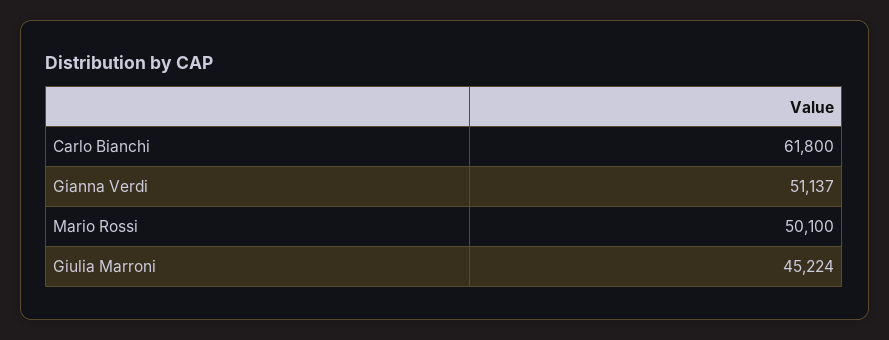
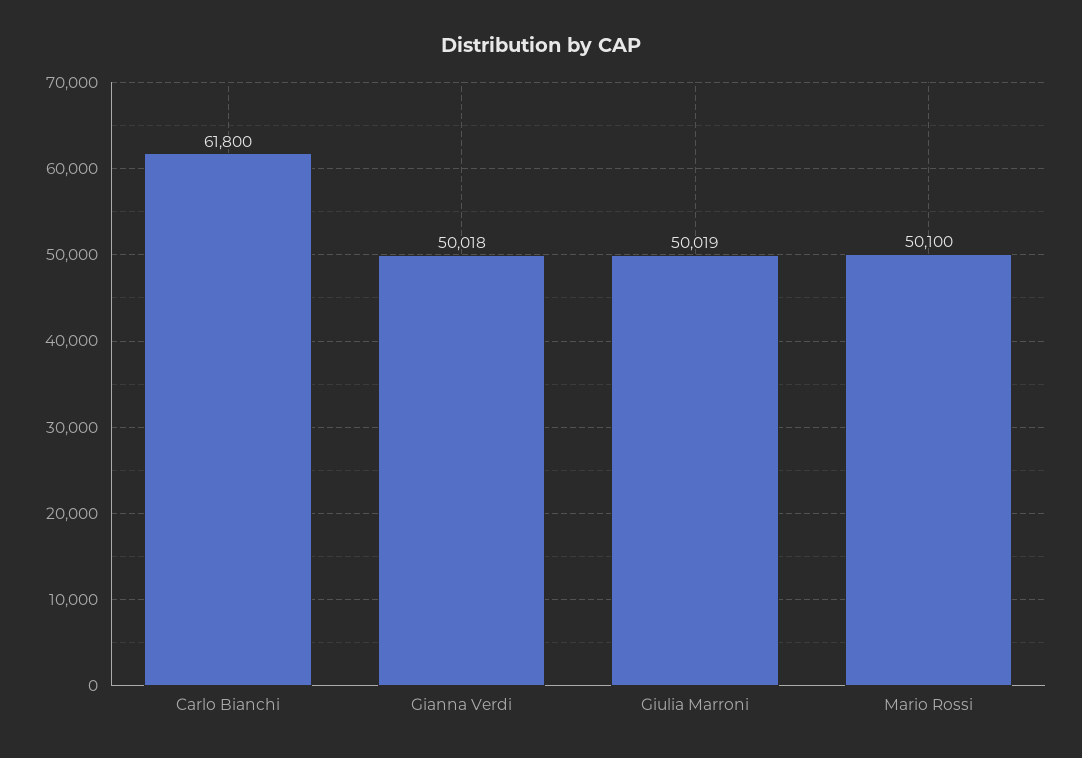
  {
    "Carlo Bianchi": 61800,
-   "Gianna Verdi": 51137,
+   "Gianna Verdi": 50018,
    "Mario Rossi": 50100,
-   "Giulia Marroni": 45224
+   "Giulia Marroni": 50019
  }

